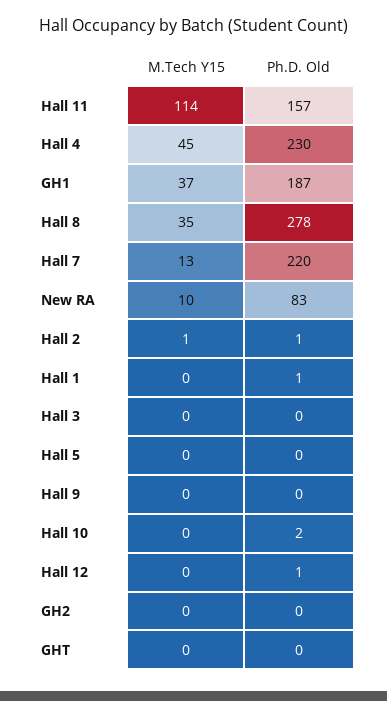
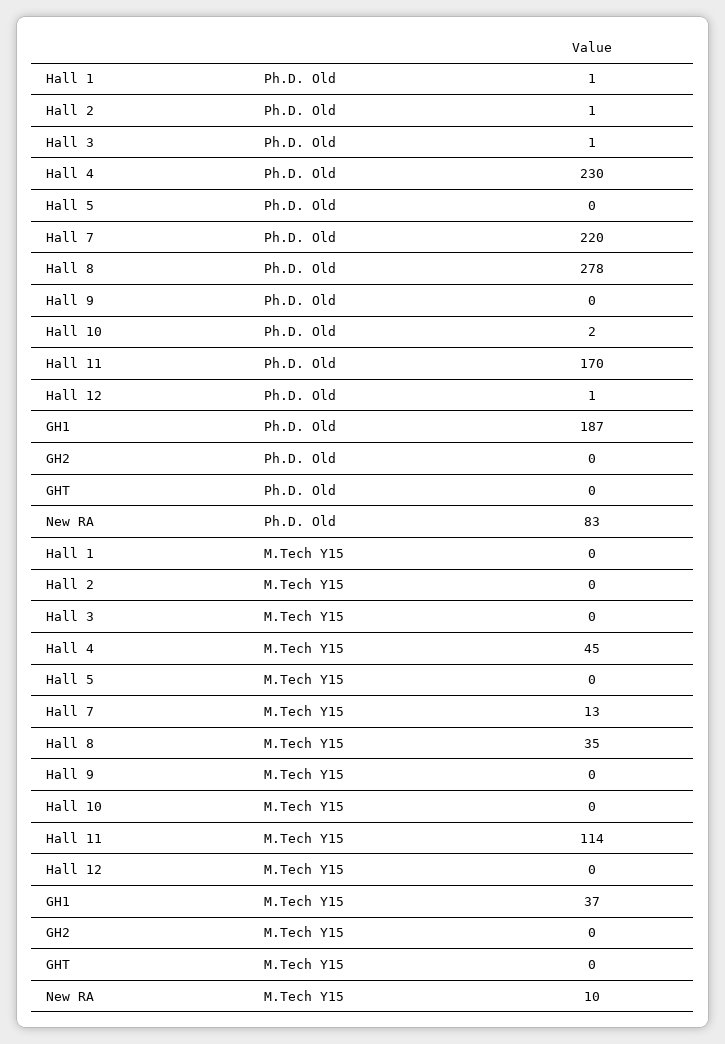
  {
    "M.Tech Y15": {
      "Hall 11": 114,
      "Hall 4": 45,
      "GH1": 37,
      "Hall 8": 35,
      "Hall 7": 13,
      "New RA": 10,
-     "Hall 2": 1,
+     "Hall 2": 0,
      "Hall 1": 0,
      "Hall 3": 0,
      "Hall 5": 0,
      "Hall 9": 0,
      "Hall 10": 0,
      "Hall 12": 0,
      "GH2": 0,
      "GHT": 0
    },
    "Ph.D. Old": {
-     "Hall 11": 157,
+     "Hall 11": 170,
      "Hall 4": 230,
      "GH1": 187,
      "Hall 8": 278,
      "Hall 7": 220,
      "New RA": 83,
      "Hall 2": 1,
      "Hall 1": 1,
-     "Hall 3": 0,
+     "Hall 3": 1,
      "Hall 5": 0,
      "Hall 9": 0,
      "Hall 10": 2,
      "Hall 12": 1,
      "GH2": 0,
      "GHT": 0
    }
  }

